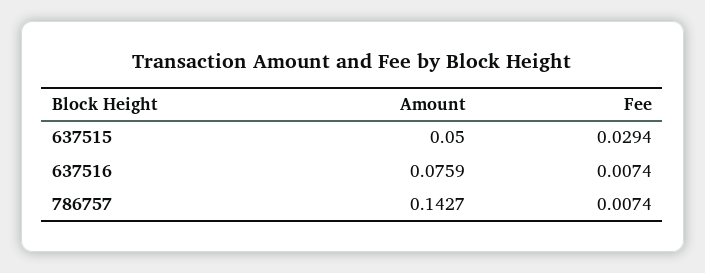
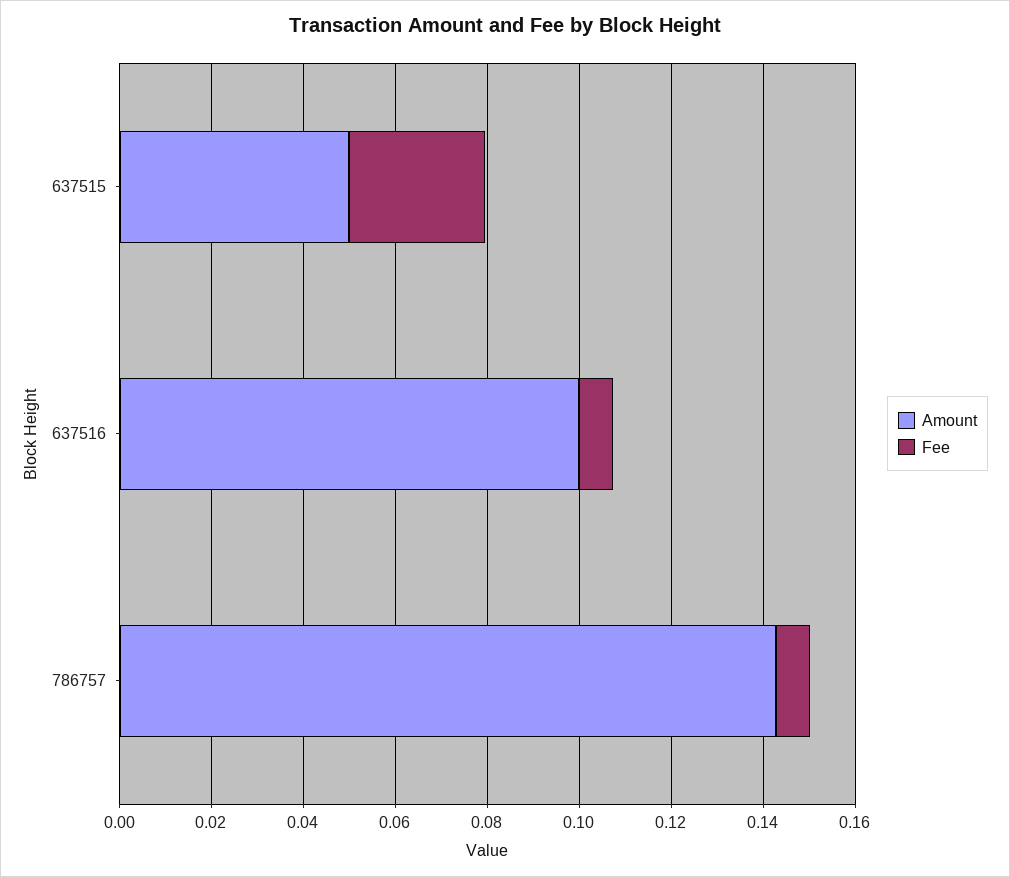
  {
    "Amount": {
      "637515": 0.05,
-     "637516": 0.0759,
+     "637516": 0.1,
      "786757": 0.1427
    },
    "Fee": {
      "637515": 0.0294,
      "637516": 0.0074,
      "786757": 0.0074
    }
  }

